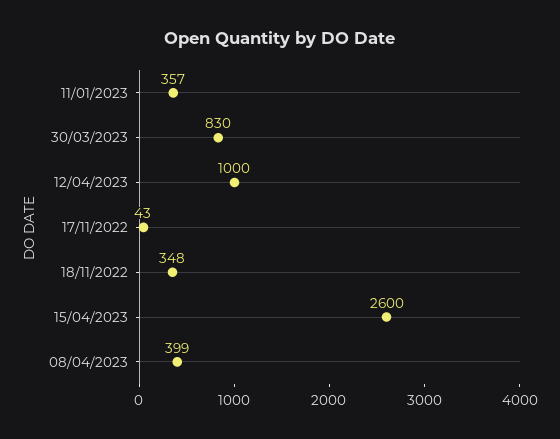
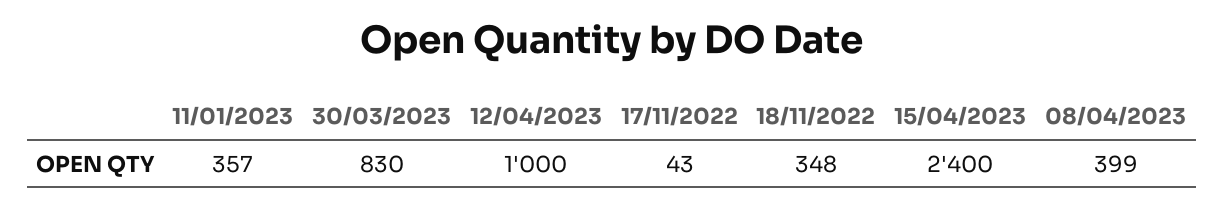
  {
    "11/01/2023": 357,
    "30/03/2023": 830,
    "12/04/2023": 1000,
    "17/11/2022": 43,
    "18/11/2022": 348,
-   "15/04/2023": 2600,
+   "15/04/2023": 2400,
    "08/04/2023": 399
  }

